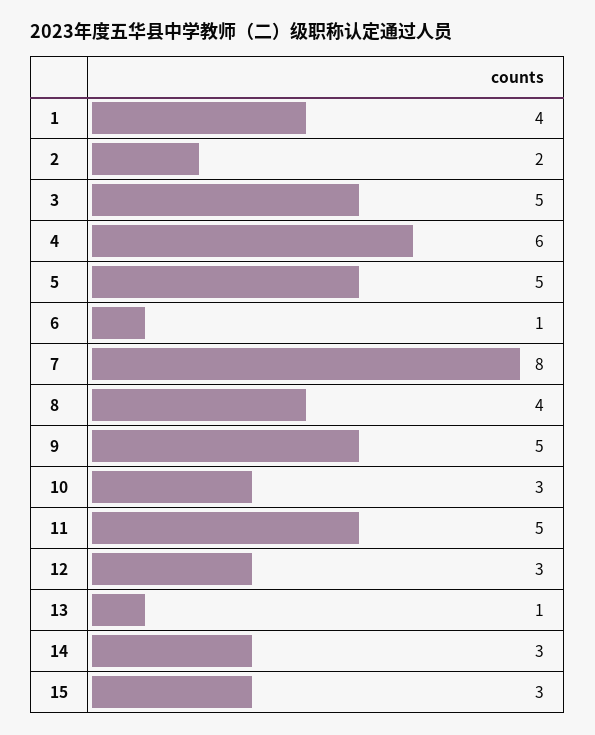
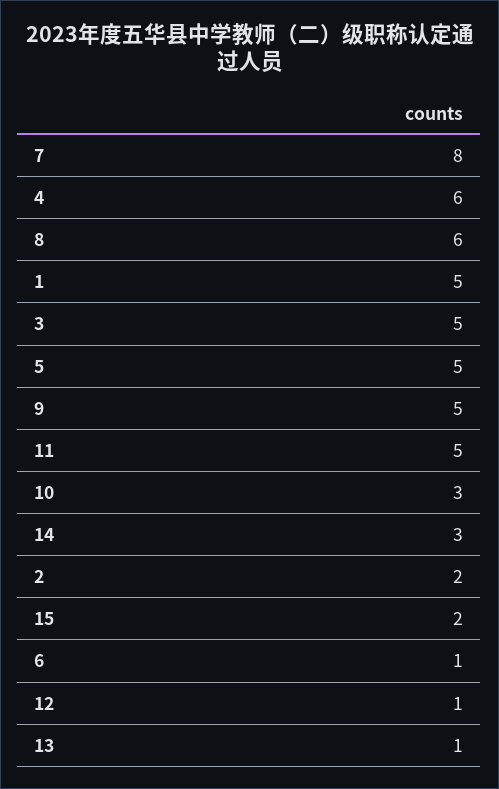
  {
-   "1": 4,
+   "1": 5,
    "2": 2,
    "3": 5,
    "4": 6,
    "5": 5,
    "6": 1,
    "7": 8,
-   "8": 4,
+   "8": 6,
    "9": 5,
    "10": 3,
    "11": 5,
-   "12": 3,
+   "12": 1,
    "13": 1,
    "14": 3,
-   "15": 3
+   "15": 2
  }

